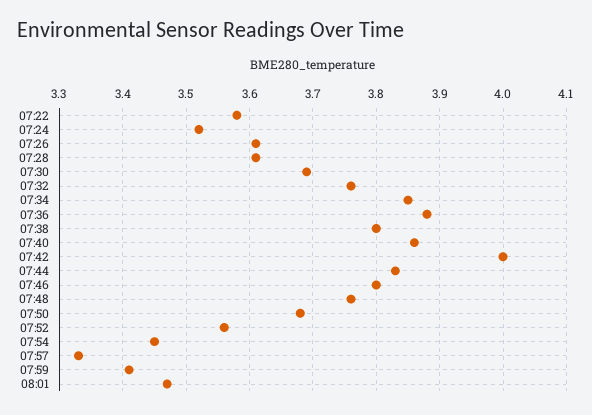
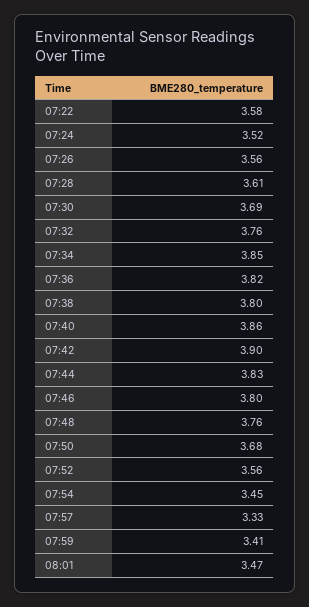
  {
    "07:22": 3.58,
    "07:24": 3.52,
-   "07:26": 3.61,
+   "07:26": 3.56,
    "07:28": 3.61,
    "07:30": 3.69,
    "07:32": 3.76,
    "07:34": 3.85,
-   "07:36": 3.88,
+   "07:36": 3.82,
    "07:38": 3.8,
    "07:40": 3.86,
-   "07:42": 4,
+   "07:42": 3.9,
    "07:44": 3.83,
    "07:46": 3.8,
    "07:48": 3.76,
    "07:50": 3.68,
    "07:52": 3.56,
    "07:54": 3.45,
    "07:57": 3.33,
    "07:59": 3.41,
    "08:01": 3.47
  }

